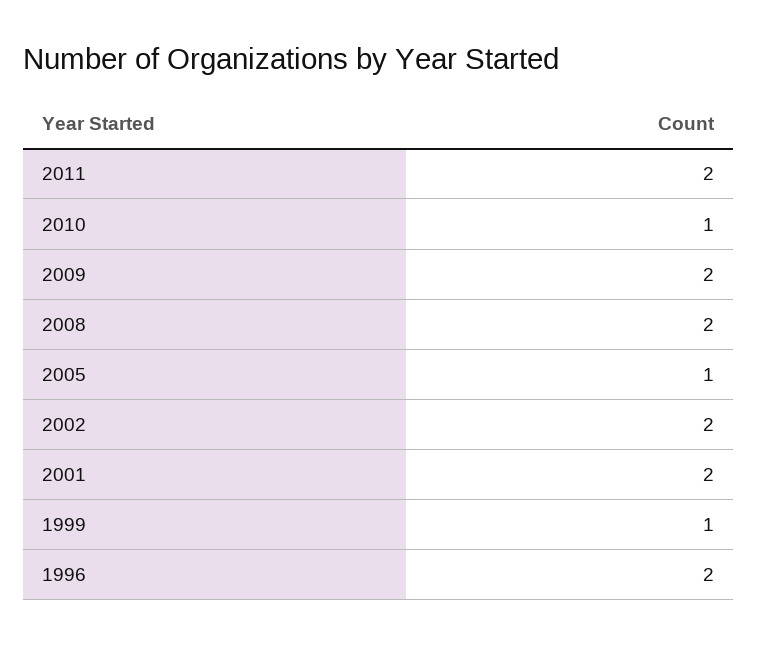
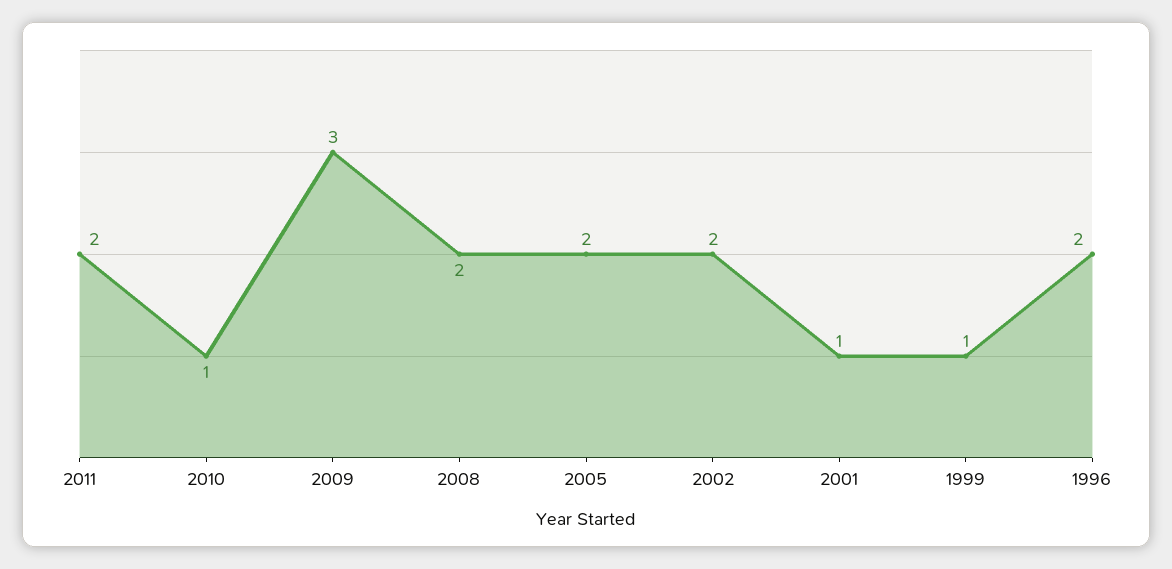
  {
    "2011": 2,
    "2010": 1,
-   "2009": 2,
+   "2009": 3,
    "2008": 2,
-   "2005": 1,
+   "2005": 2,
    "2002": 2,
-   "2001": 2,
+   "2001": 1,
    "1999": 1,
    "1996": 2
  }

